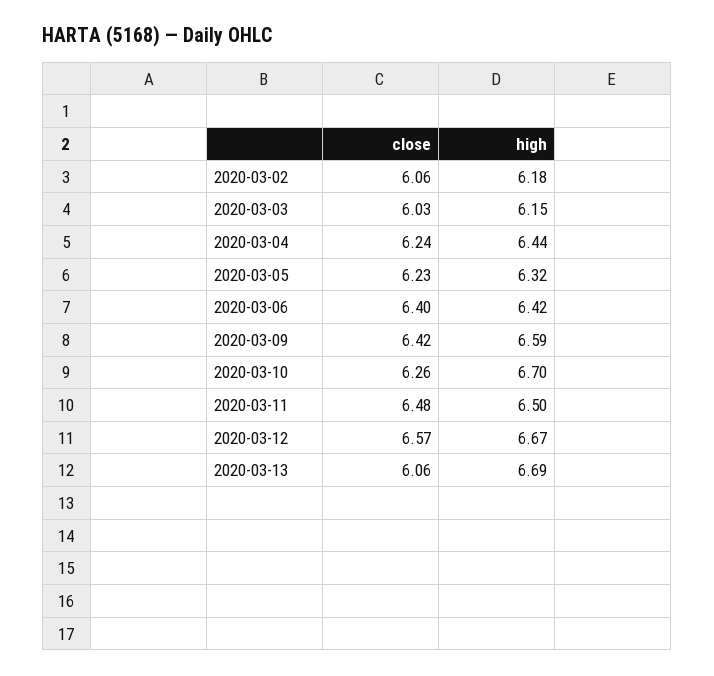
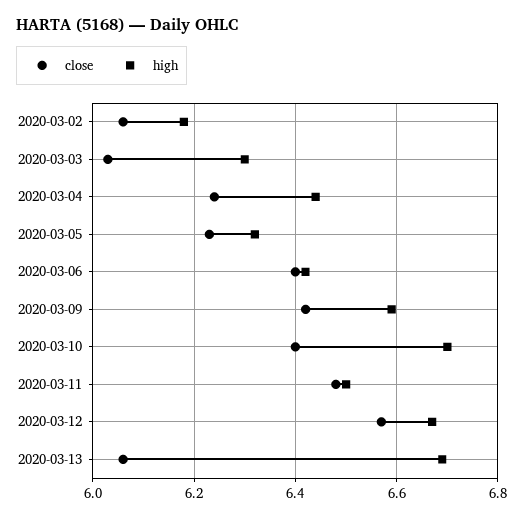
  {
    "close": {
      "2020-03-02": 6.06,
      "2020-03-03": 6.03,
      "2020-03-04": 6.24,
      "2020-03-05": 6.23,
      "2020-03-06": 6.4,
      "2020-03-09": 6.42,
-     "2020-03-10": 6.26,
+     "2020-03-10": 6.4,
      "2020-03-11": 6.48,
      "2020-03-12": 6.57,
      "2020-03-13": 6.06
    },
    "high": {
      "2020-03-02": 6.18,
-     "2020-03-03": 6.15,
+     "2020-03-03": 6.3,
      "2020-03-04": 6.44,
      "2020-03-05": 6.32,
      "2020-03-06": 6.42,
      "2020-03-09": 6.59,
      "2020-03-10": 6.7,
      "2020-03-11": 6.5,
      "2020-03-12": 6.67,
      "2020-03-13": 6.69
    }
  }

